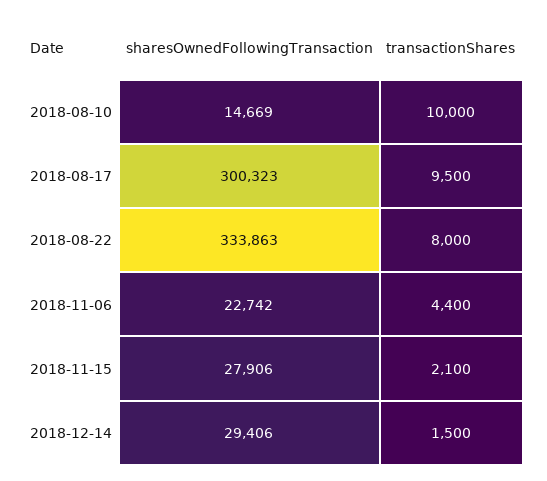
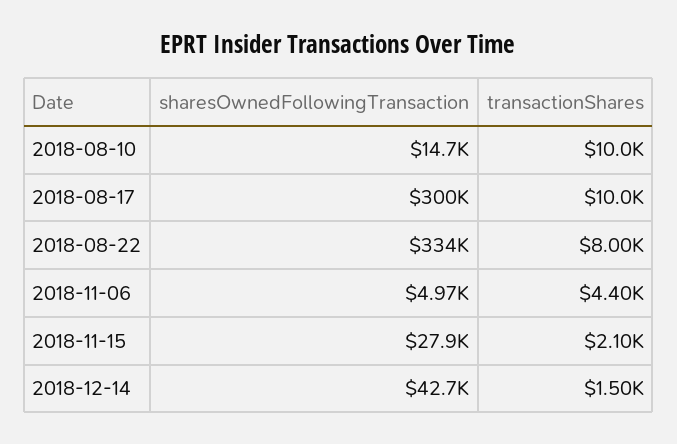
  {
    "sharesOwnedFollowingTransaction": {
      "2018-08-10": 14669,
      "2018-08-17": 300323,
      "2018-08-22": 333863,
-     "2018-11-06": 22742,
+     "2018-11-06": 4970,
      "2018-11-15": 27906,
-     "2018-12-14": 29406
+     "2018-12-14": 42700
    },
    "transactionShares": {
      "2018-08-10": 10000,
-     "2018-08-17": 9500,
+     "2018-08-17": 10000,
      "2018-08-22": 8000,
      "2018-11-06": 4400,
      "2018-11-15": 2100,
      "2018-12-14": 1500
    }
  }

